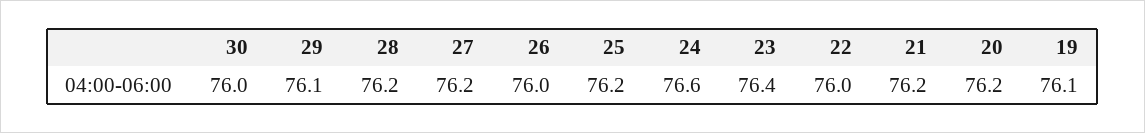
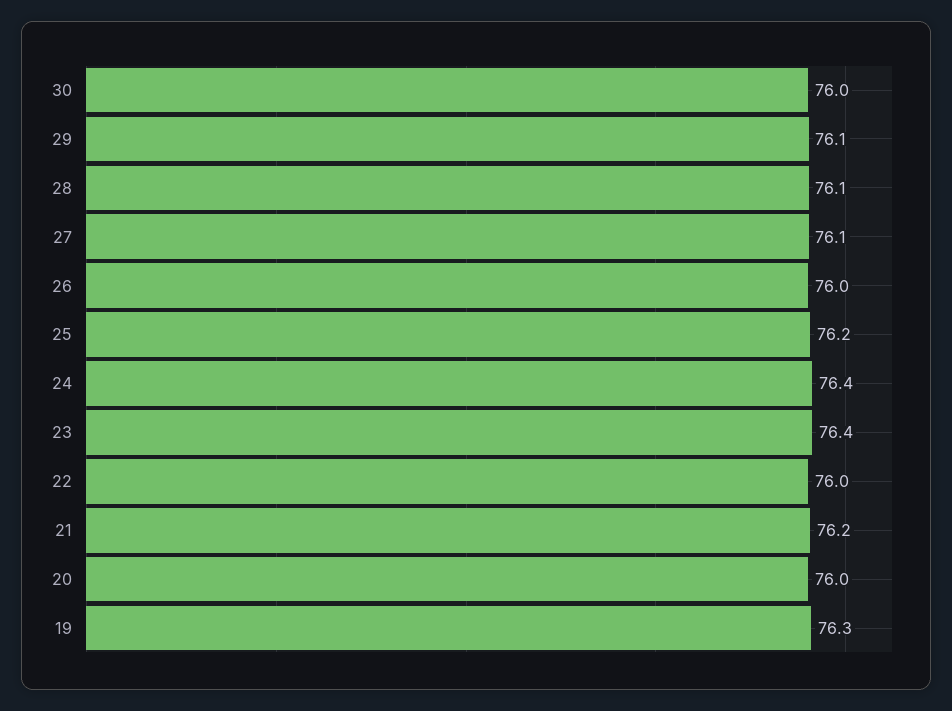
  {
    "30": 76,
    "29": 76.1,
-   "28": 76.2,
+   "28": 76.1,
-   "27": 76.2,
+   "27": 76.1,
    "26": 76,
    "25": 76.2,
-   "24": 76.6,
+   "24": 76.4,
    "23": 76.4,
    "22": 76,
    "21": 76.2,
-   "20": 76.2,
+   "20": 76,
-   "19": 76.1
+   "19": 76.3
  }

